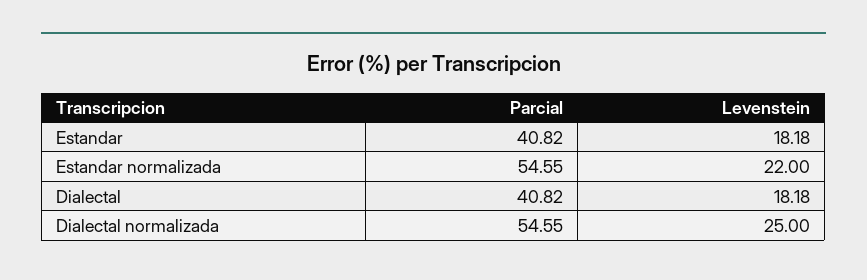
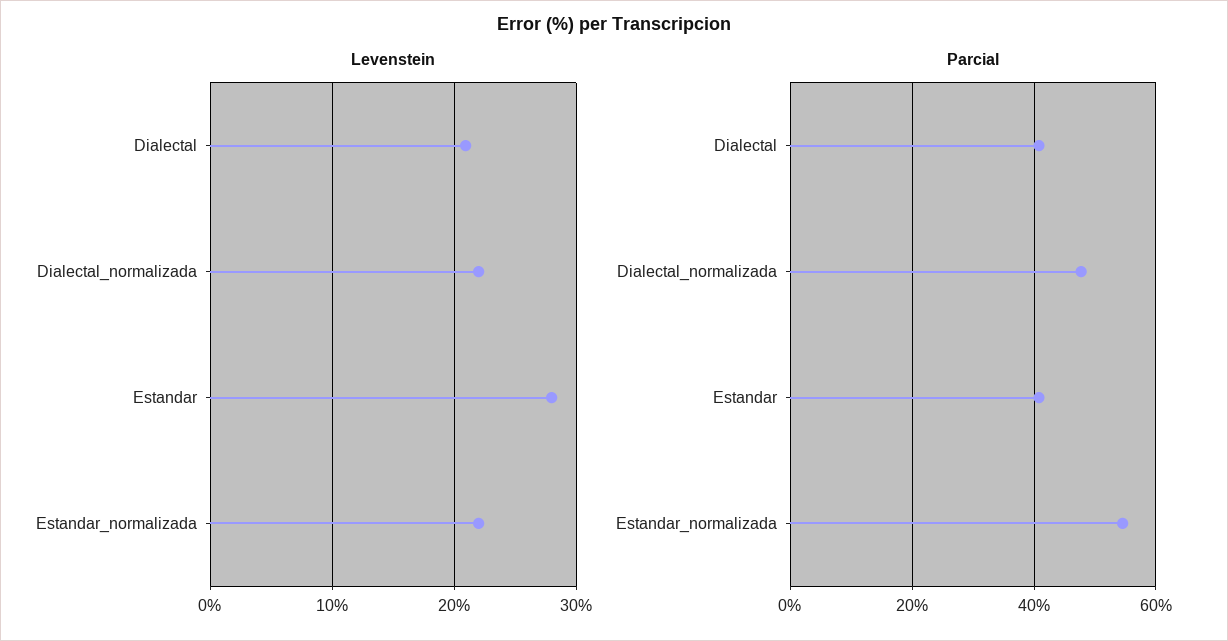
  {
    "Parcial": {
      "Estandar": 40.82,
      "Estandar normalizada": 54.55,
      "Dialectal": 40.82,
-     "Dialectal normalizada": 54.55
+     "Dialectal normalizada": 48
    },
    "Levenstein": {
-     "Estandar": 18.18,
+     "Estandar": 28,
      "Estandar normalizada": 22,
-     "Dialectal": 18.18,
+     "Dialectal": 21,
-     "Dialectal normalizada": 25
+     "Dialectal normalizada": 22
    }
  }

